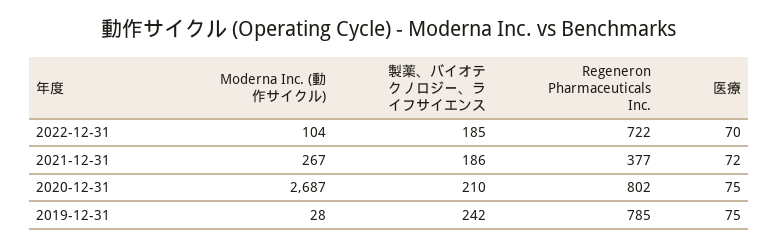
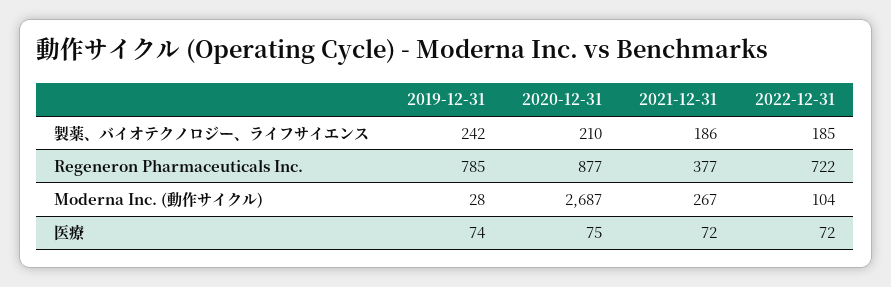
  {
    "Moderna Inc. (動作サイクル)": {
      "2022-12-31": 104,
      "2021-12-31": 267,
      "2020-12-31": 2687,
      "2019-12-31": 28
    },
    "製薬、バイオテクノロジー、ライフサイエンス": {
      "2022-12-31": 185,
      "2021-12-31": 186,
      "2020-12-31": 210,
      "2019-12-31": 242
    },
    "Regeneron Pharmaceuticals Inc.": {
      "2022-12-31": 722,
      "2021-12-31": 377,
-     "2020-12-31": 802,
+     "2020-12-31": 877,
      "2019-12-31": 785
    },
    "医療": {
-     "2022-12-31": 70,
+     "2022-12-31": 72,
      "2021-12-31": 72,
      "2020-12-31": 75,
-     "2019-12-31": 75
+     "2019-12-31": 74
    }
  }

